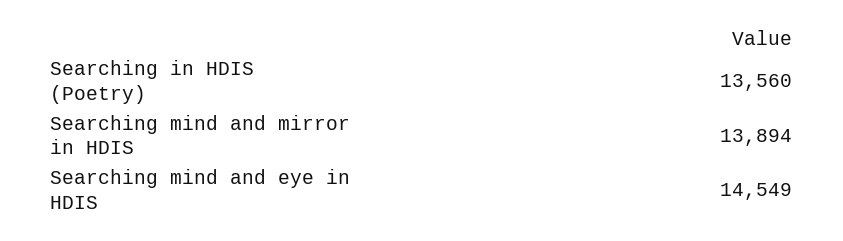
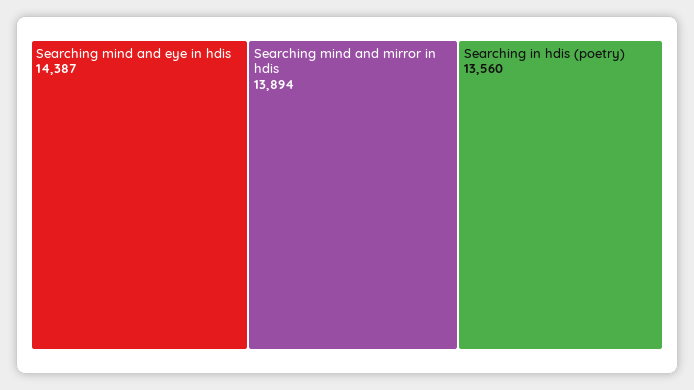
  {
    "Searching in HDIS (Poetry)": 13560,
    "Searching mind and mirror in HDIS": 13894,
-   "Searching mind and eye in HDIS": 14549
+   "Searching mind and eye in HDIS": 14387
  }

